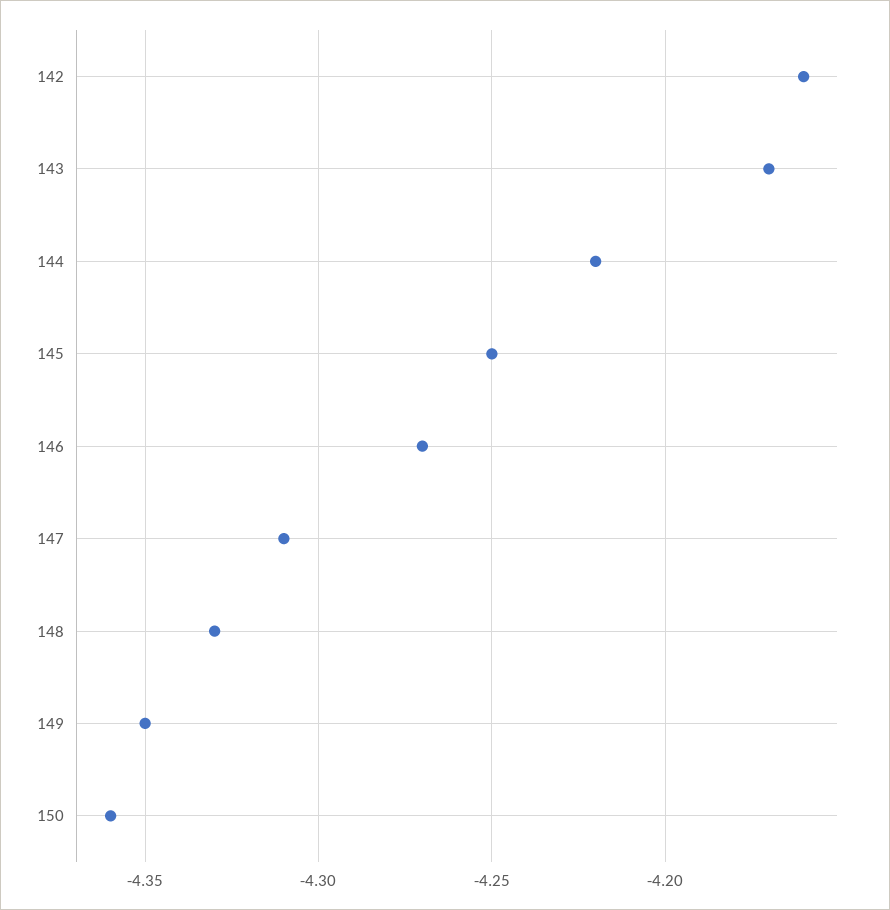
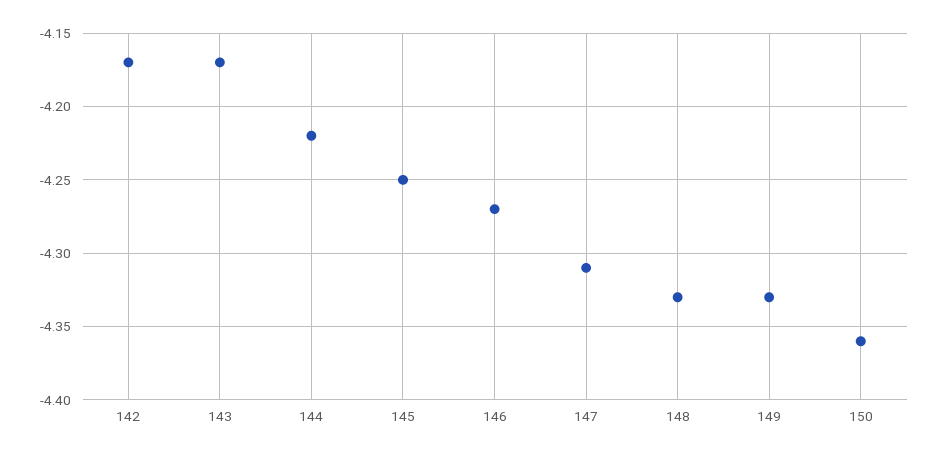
  {
-   "142": -4.16,
+   "142": -4.17,
    "143": -4.17,
    "144": -4.22,
    "145": -4.25,
    "146": -4.27,
    "147": -4.31,
    "148": -4.33,
-   "149": -4.35,
+   "149": -4.33,
    "150": -4.36
  }

